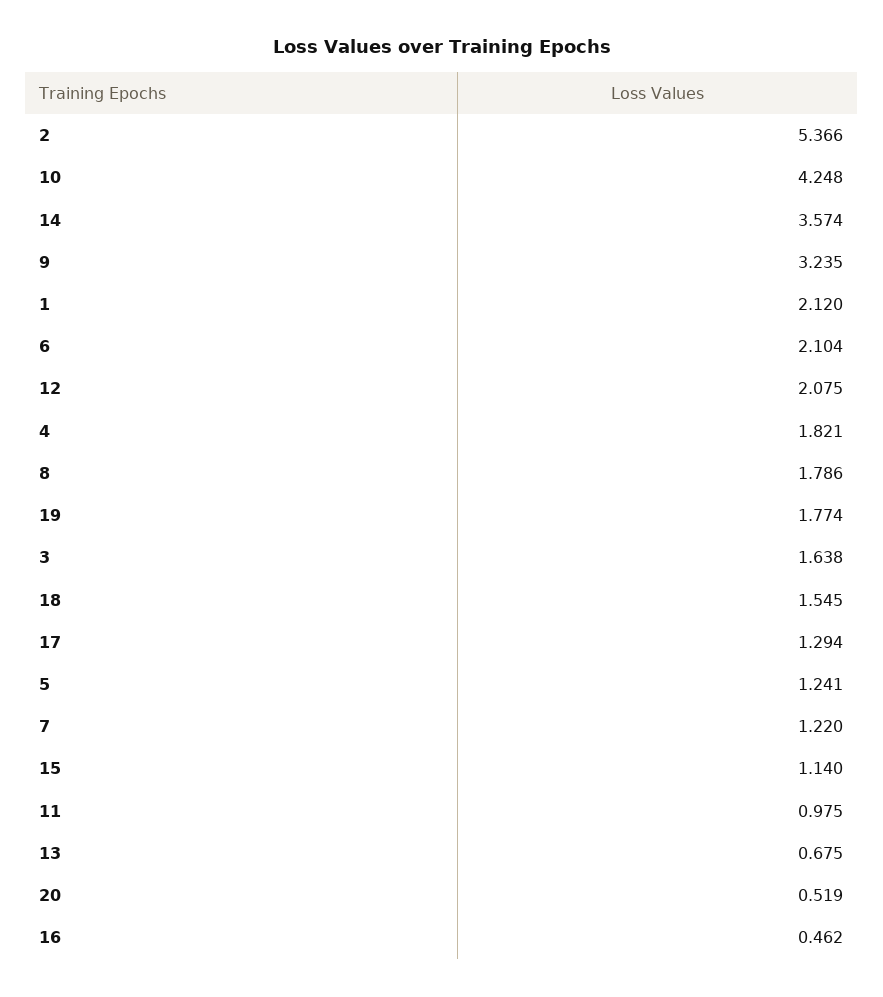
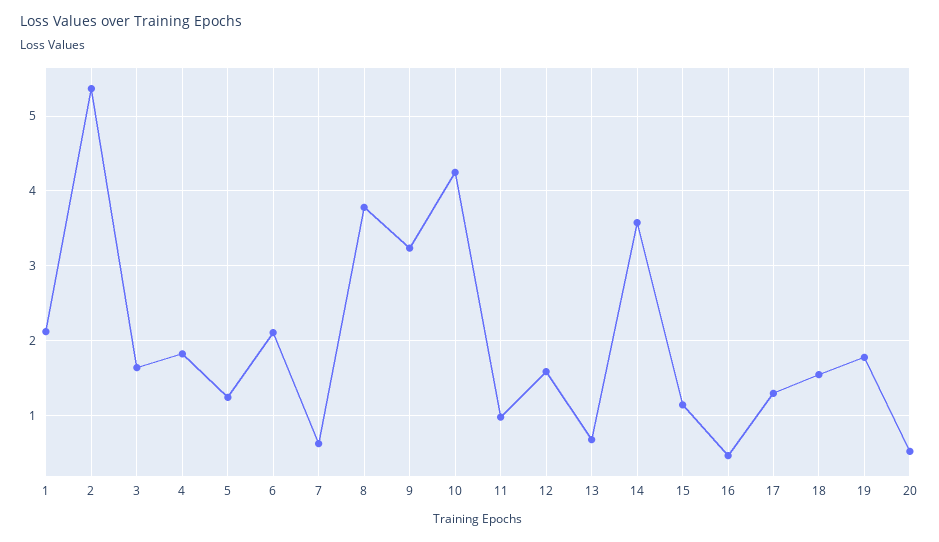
  {
    "2": 5.366,
    "10": 4.248,
    "14": 3.574,
    "9": 3.235,
    "1": 2.12,
    "6": 2.104,
-   "12": 2.075,
+   "12": 1.6,
    "4": 1.821,
-   "8": 1.786,
+   "8": 3.8,
    "19": 1.774,
    "3": 1.638,
    "18": 1.545,
    "17": 1.294,
    "5": 1.241,
-   "7": 1.22,
+   "7": 0.6,
    "15": 1.14,
    "11": 0.975,
    "13": 0.675,
    "20": 0.519,
    "16": 0.462
  }

